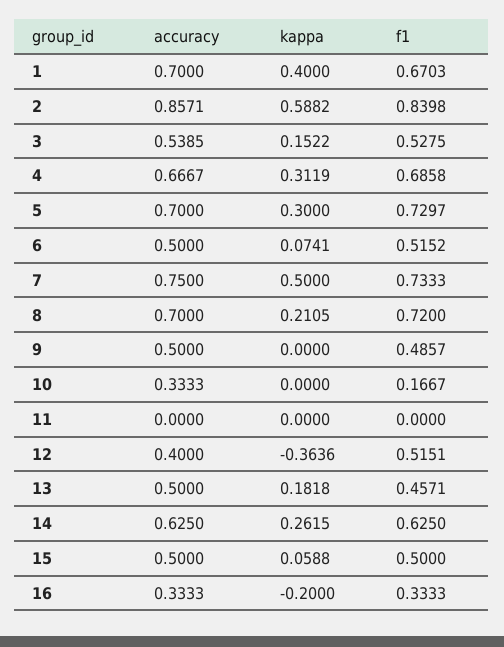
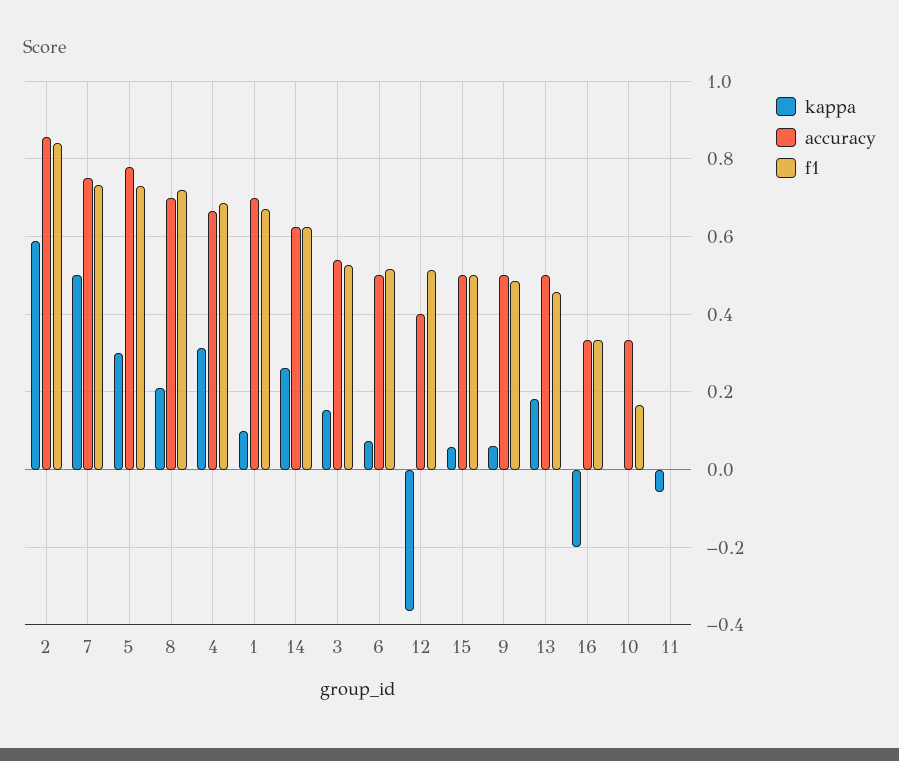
  {
    "accuracy": {
      "1": 0.7,
      "2": 0.8571,
      "3": 0.5385,
      "4": 0.6667,
-     "5": 0.7,
+     "5": 0.78,
      "6": 0.5,
      "7": 0.75,
      "8": 0.7,
      "9": 0.5,
      "10": 0.3333,
      "11": 0,
      "12": 0.4,
      "13": 0.5,
      "14": 0.625,
      "15": 0.5,
      "16": 0.3333
    },
    "kappa": {
-     "1": 0.4,
+     "1": 0.1,
      "2": 0.5882,
      "3": 0.1522,
      "4": 0.3119,
      "5": 0.3,
      "6": 0.0741,
      "7": 0.5,
      "8": 0.2105,
-     "9": 0,
+     "9": 0.06,
      "10": 0,
-     "11": 0,
+     "11": -0.06,
      "12": -0.3636,
      "13": 0.1818,
      "14": 0.2615,
      "15": 0.0588,
      "16": -0.2
    },
    "f1": {
      "1": 0.6703,
      "2": 0.8398,
      "3": 0.5275,
      "4": 0.6858,
      "5": 0.7297,
      "6": 0.5152,
      "7": 0.7333,
      "8": 0.72,
      "9": 0.4857,
      "10": 0.1667,
      "11": 0,
      "12": 0.5151,
      "13": 0.4571,
      "14": 0.625,
      "15": 0.5,
      "16": 0.3333
    }
  }

